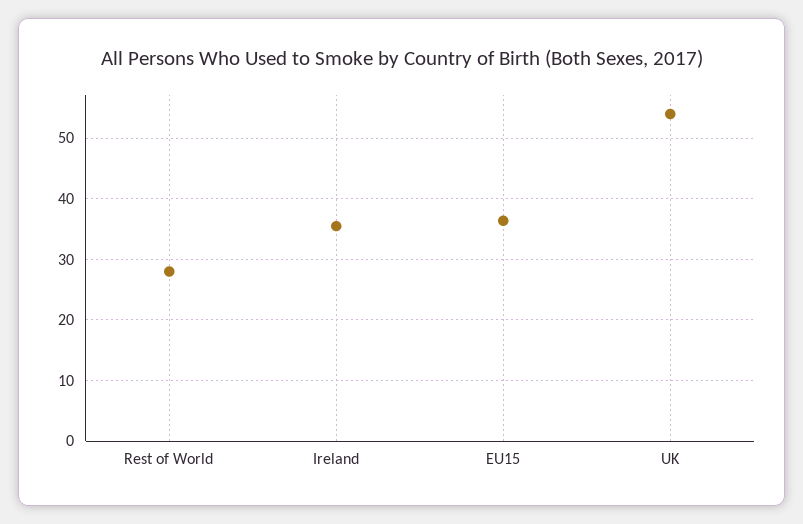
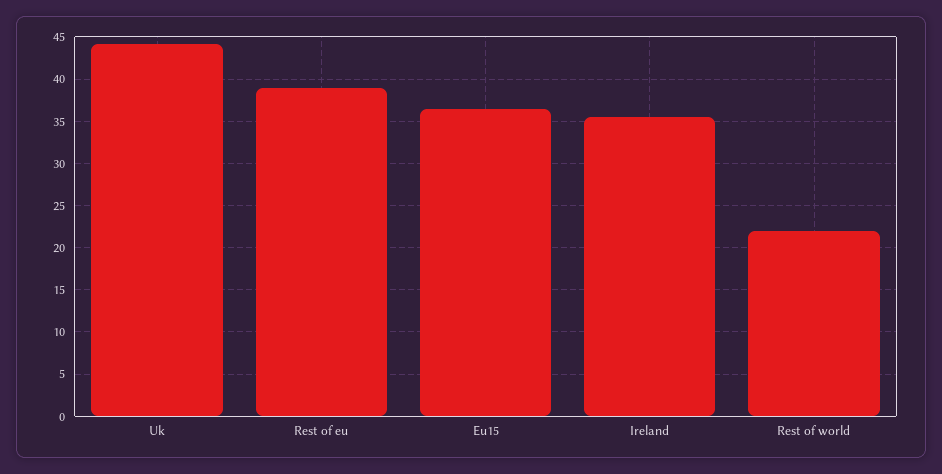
  {
-   "Rest of World": 28,
+   "Rest of World": 22,
    "Ireland": 36,
    "EU15": 36,
-   "UK": 54
+   "UK": 44,
+   "Rest of eu": 39
  }

